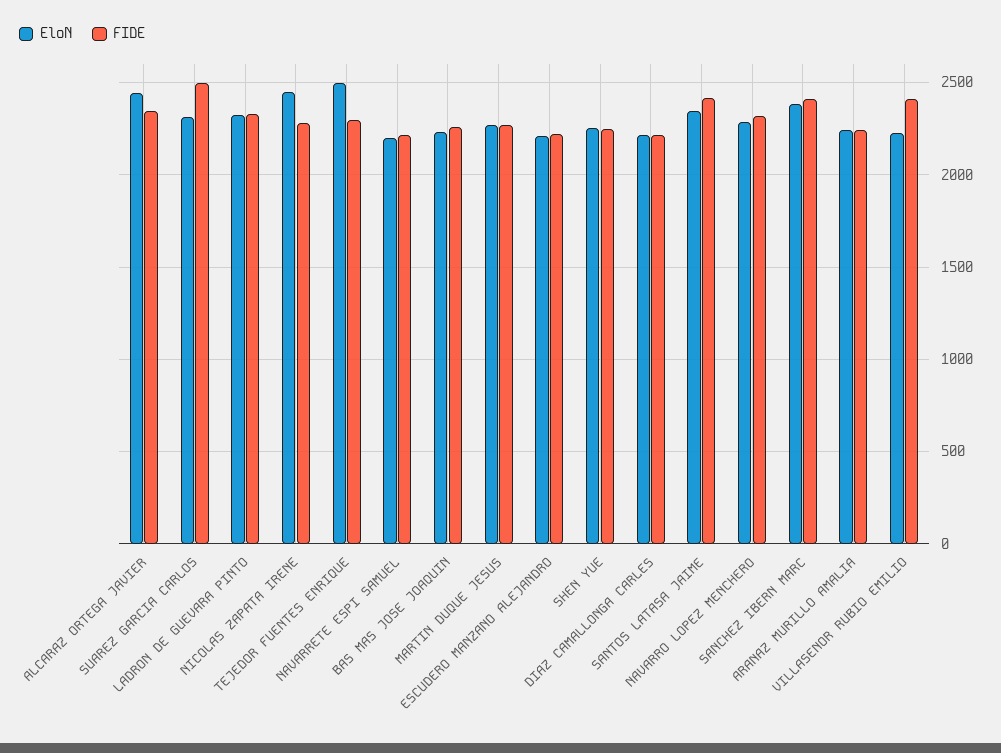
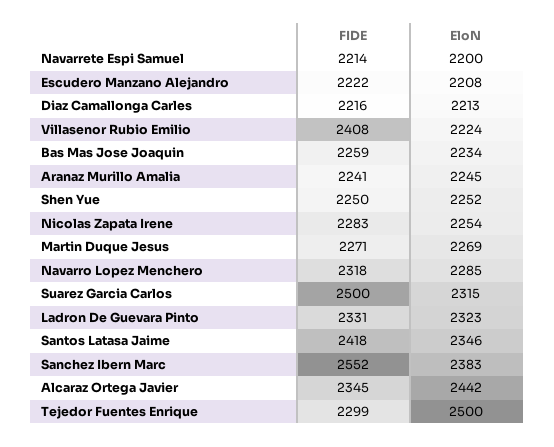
  {
    "EloN": {
      "ALCARAZ ORTEGA JAVIER": 2442,
      "SUAREZ GARCIA CARLOS": 2315,
      "LADRON DE GUEVARA PINTO": 2323,
-     "NICOLAS ZAPATA IRENE": 2450,
+     "NICOLAS ZAPATA IRENE": 2254,
      "TEJEDOR FUENTES ENRIQUE": 2500,
      "NAVARRETE ESPI SAMUEL": 2200,
      "BAS MAS JOSE JOAQUIN": 2234,
      "MARTIN DUQUE JESUS": 2269,
      "ESCUDERO MANZANO ALEJANDRO": 2208,
      "SHEN YUE": 2252,
      "DIAZ CAMALLONGA CARLES": 2213,
      "SANTOS LATASA JAIME": 2346,
      "NAVARRO LOPEZ MENCHERO": 2285,
      "SANCHEZ IBERN MARC": 2383,
      "ARANAZ MURILLO AMALIA": 2245,
      "VILLASENOR RUBIO EMILIO": 2224
    },
    "FIDE": {
      "ALCARAZ ORTEGA JAVIER": 2345,
      "SUAREZ GARCIA CARLOS": 2500,
      "LADRON DE GUEVARA PINTO": 2331,
      "NICOLAS ZAPATA IRENE": 2283,
      "TEJEDOR FUENTES ENRIQUE": 2299,
      "NAVARRETE ESPI SAMUEL": 2214,
      "BAS MAS JOSE JOAQUIN": 2259,
      "MARTIN DUQUE JESUS": 2271,
      "ESCUDERO MANZANO ALEJANDRO": 2222,
      "SHEN YUE": 2250,
      "DIAZ CAMALLONGA CARLES": 2216,
      "SANTOS LATASA JAIME": 2418,
      "NAVARRO LOPEZ MENCHERO": 2318,
-     "SANCHEZ IBERN MARC": 2400,
+     "SANCHEZ IBERN MARC": 2552,
      "ARANAZ MURILLO AMALIA": 2241,
      "VILLASENOR RUBIO EMILIO": 2408
    }
  }

